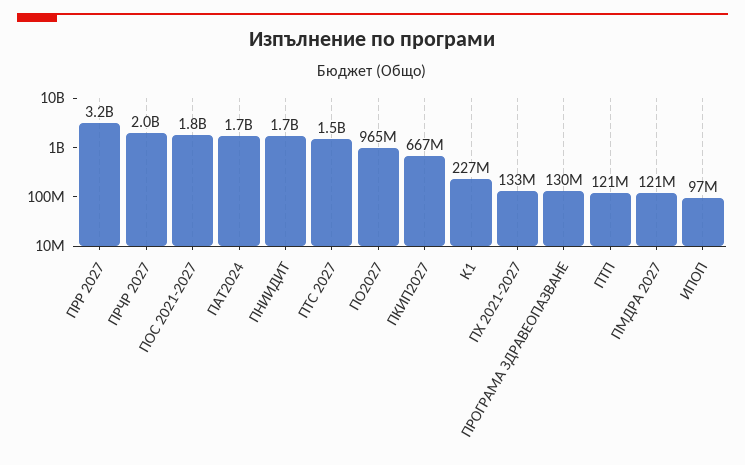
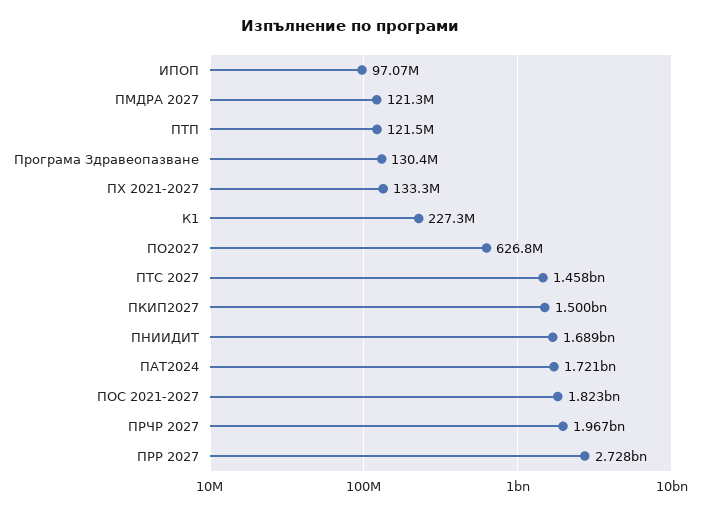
  {
-   "ПРР 2027": 3200000000,
+   "ПРР 2027": 2728000000,
    "ПРЧР 2027": 1967000000,
    "ПОС 2021-2027": 1823000000,
    "ПАТ2024": 1721000000,
    "ПНИИДИТ": 1689000000,
    "ПТС 2027": 1458000000,
-   "ПО2027": 965000000,
+   "ПО2027": 626800000,
-   "ПКИП2027": 667000000,
+   "ПКИП2027": 1500000000,
    "К1": 227300000,
    "ПХ 2021-2027": 133300000,
    "ПРОГРАМА ЗДРАВЕОПАЗВАНЕ": 130400000,
    "ПТП": 121500000,
    "ПМДРА 2027": 121300000,
    "ИПОП": 97070000
  }

